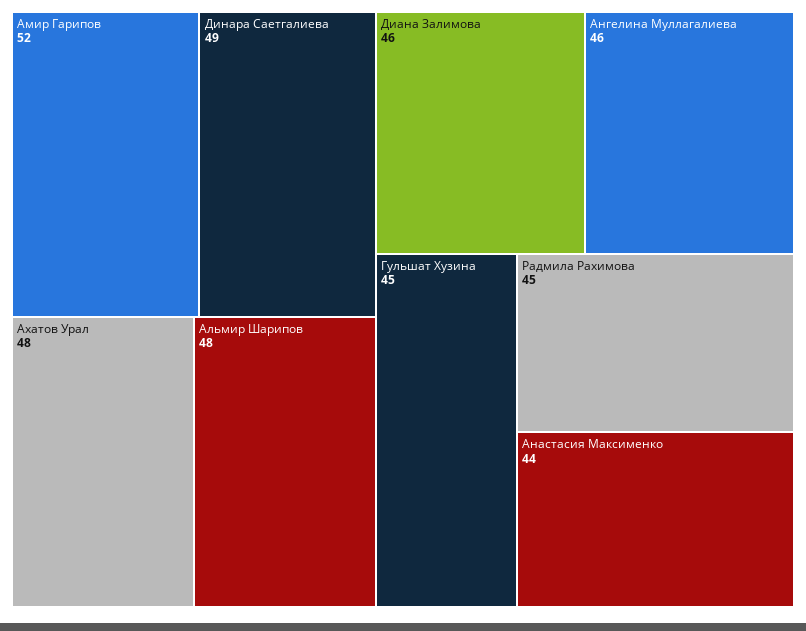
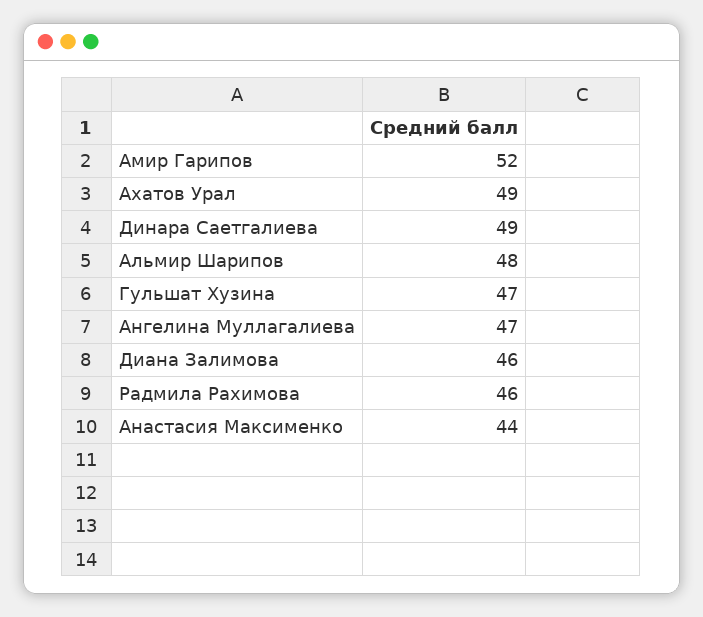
  {
    "Амир Гарипов": 52,
    "Динара Саетгалиева": 49,
-   "Ахатов Урал": 48,
+   "Ахатов Урал": 49,
    "Альмир Шарипов": 48,
    "Диана Залимова": 46,
-   "Ангелина Муллагалиева": 46,
+   "Ангелина Муллагалиева": 47,
-   "Гульшат Хузина": 45,
+   "Гульшат Хузина": 47,
-   "Радмила Рахимова": 45,
+   "Радмила Рахимова": 46,
    "Анастасия Максименко": 44
  }

